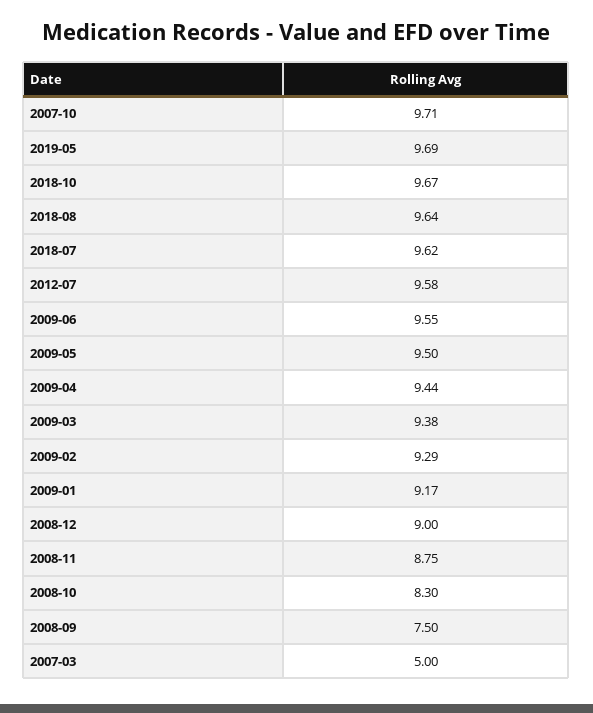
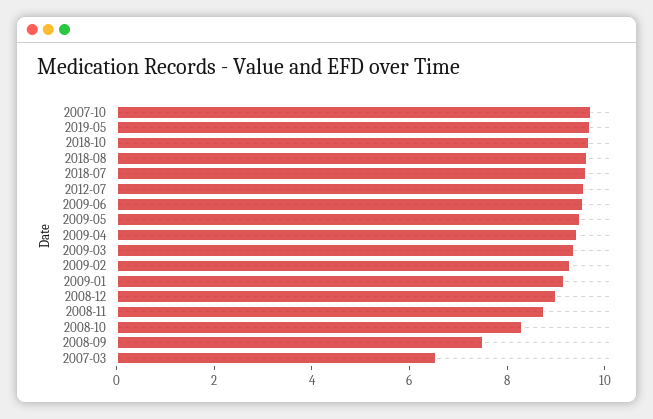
  {
    "2007-10": 9.71,
    "2019-05": 9.69,
    "2018-10": 9.67,
    "2018-08": 9.64,
    "2018-07": 9.62,
    "2012-07": 9.58,
    "2009-06": 9.55,
    "2009-05": 9.5,
    "2009-04": 9.44,
    "2009-03": 9.38,
    "2009-02": 9.29,
    "2009-01": 9.17,
    "2008-12": 9,
    "2008-11": 8.75,
    "2008-10": 8.3,
    "2008-09": 7.5,
-   "2007-03": 5
+   "2007-03": 6.5
  }

